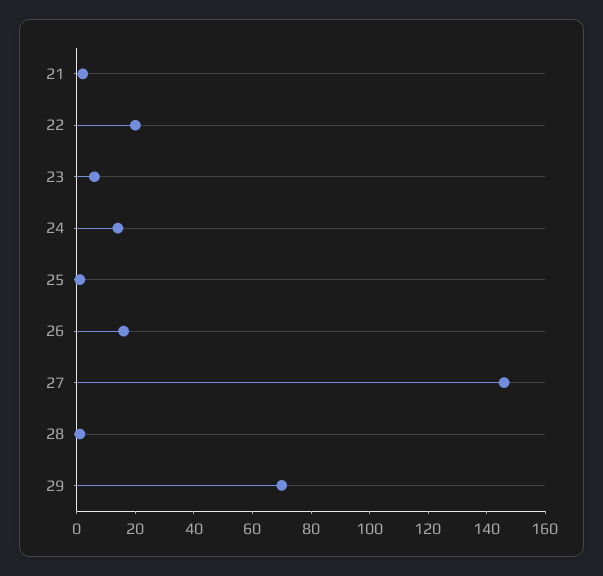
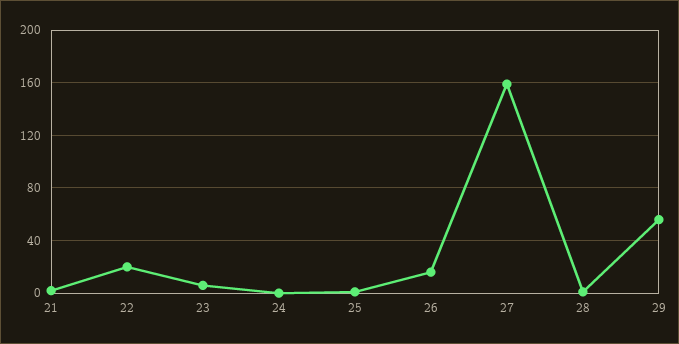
  {
    "21": 0,
    "22": 20,
    "23": 5,
-   "24": 15,
+   "24": 0,
    "25": 0,
    "26": 15,
-   "27": 145,
+   "27": 160,
    "28": 0,
-   "29": 70
+   "29": 55
  }

